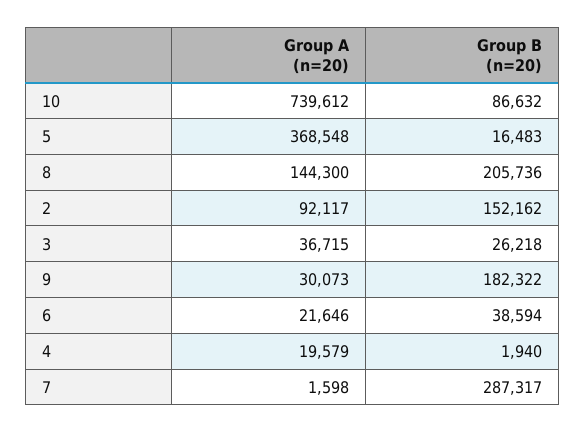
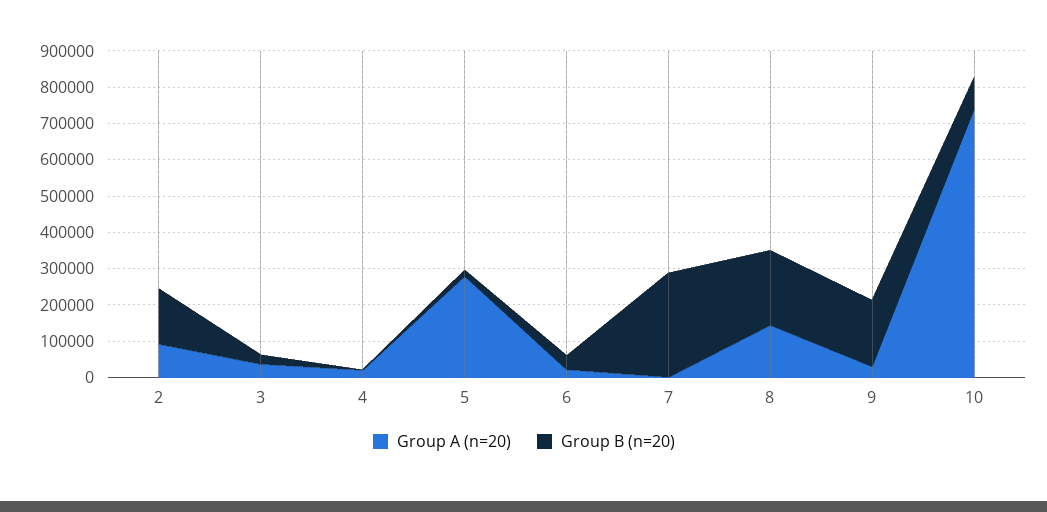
  {
    "Group A (n=20)": {
      "10": 739612,
-     "5": 368548,
+     "5": 275000,
      "8": 144300,
      "2": 92117,
      "3": 36715,
      "9": 30073,
      "6": 21646,
      "4": 19579,
      "7": 1598
    },
    "Group B (n=20)": {
      "10": 86632,
      "5": 16483,
      "8": 205736,
      "2": 152162,
      "3": 26218,
      "9": 182322,
      "6": 38594,
      "4": 1940,
      "7": 287317
    }
  }

